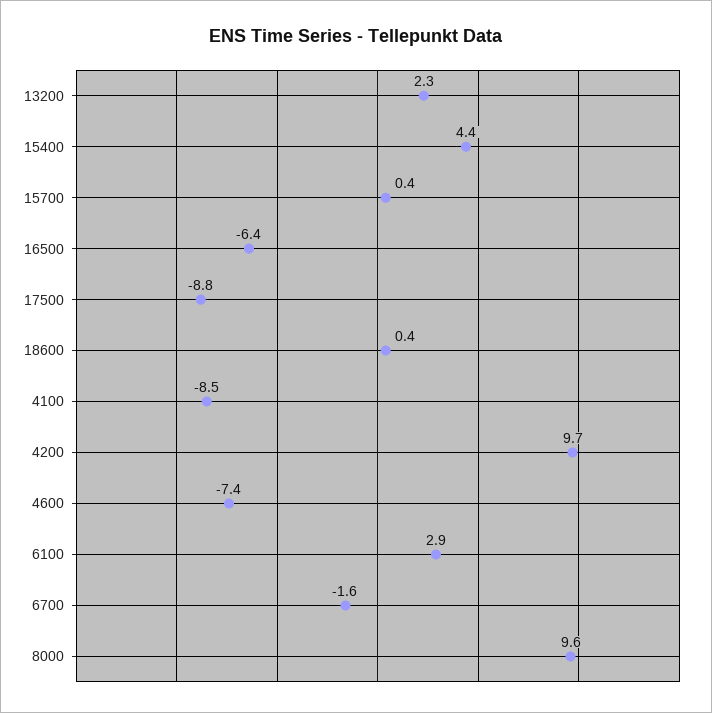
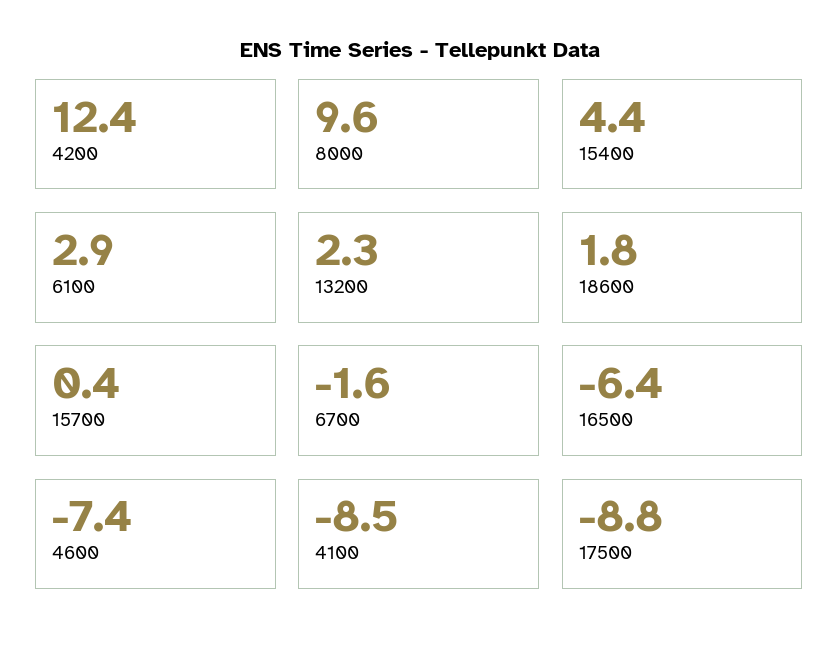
  {
    "13200": 2.3,
    "15400": 4.4,
    "15700": 0.4,
    "16500": -6.4,
    "17500": -8.8,
-   "18600": 0.4,
+   "18600": 1.8,
    "4100": -8.5,
-   "4200": 9.7,
+   "4200": 12.4,
    "4600": -7.4,
    "6100": 2.9,
    "6700": -1.6,
    "8000": 9.6
  }

